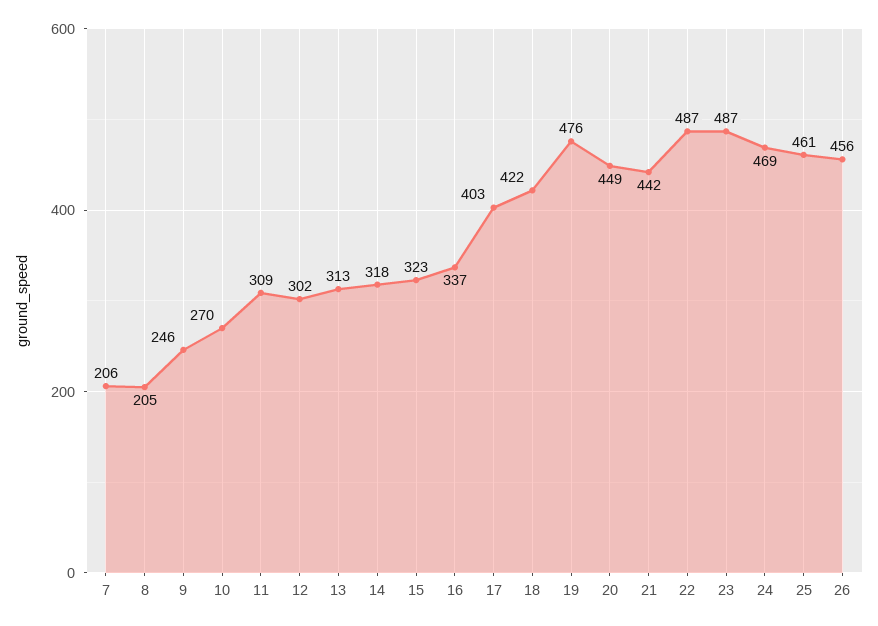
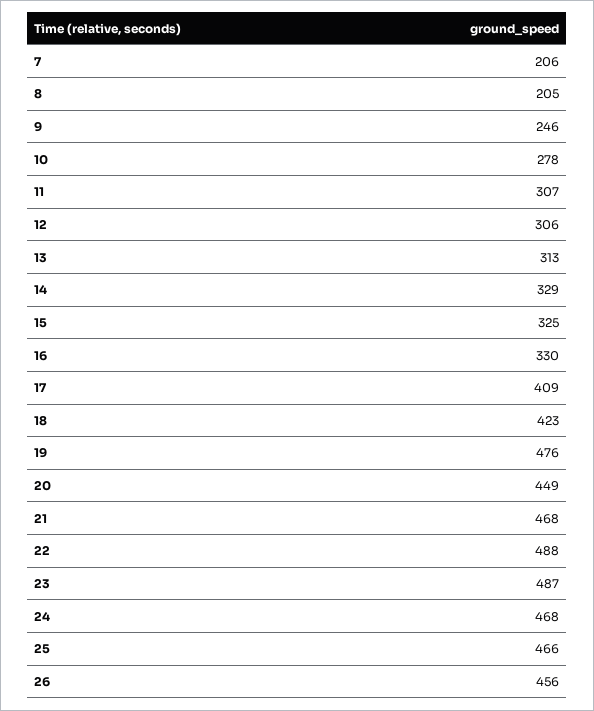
  {
    "7": 206,
    "8": 205,
    "9": 246,
-   "10": 270,
+   "10": 278,
-   "11": 309,
+   "11": 307,
-   "12": 302,
+   "12": 306,
    "13": 313,
-   "14": 318,
+   "14": 329,
-   "15": 323,
+   "15": 325,
-   "16": 337,
+   "16": 330,
-   "17": 403,
+   "17": 409,
-   "18": 422,
+   "18": 423,
    "19": 476,
    "20": 449,
-   "21": 442,
+   "21": 468,
-   "22": 487,
+   "22": 488,
    "23": 487,
-   "24": 469,
+   "24": 468,
-   "25": 461,
+   "25": 466,
    "26": 456
  }

